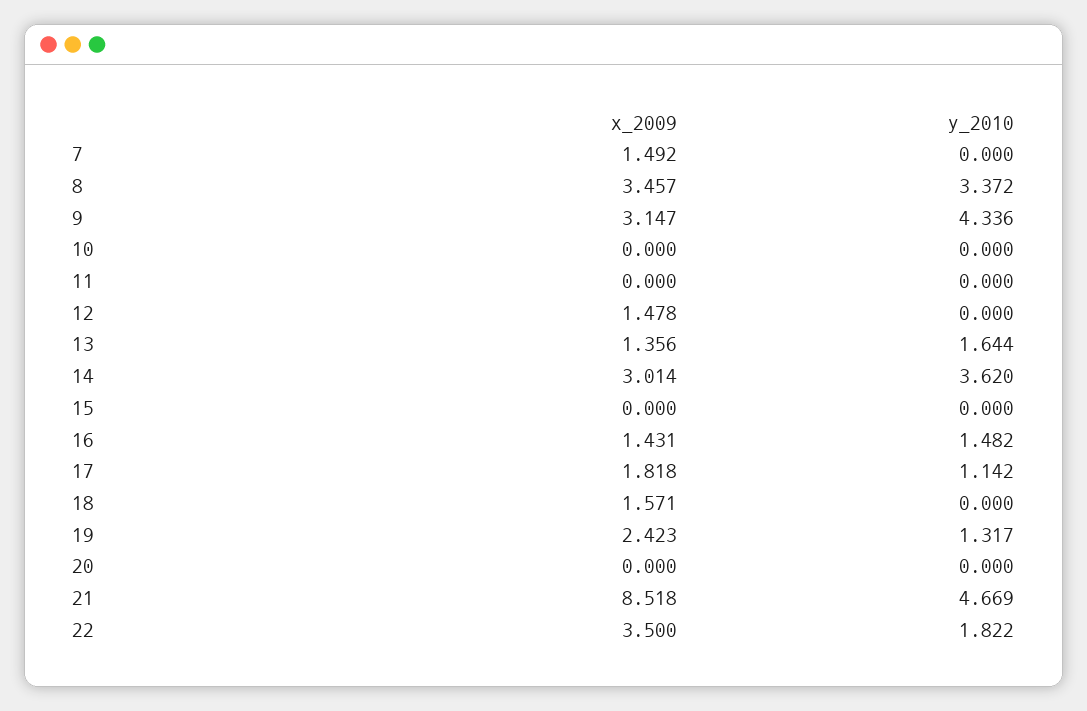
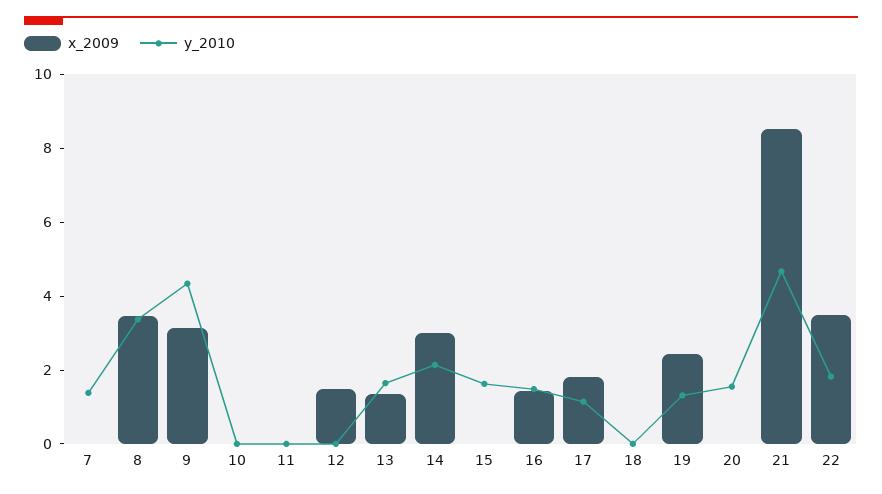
  {
    "x_2009": {
-     "7": 1.492,
+     "7": 0,
      "8": 3.457,
      "9": 3.147,
      "10": 0,
      "11": 0,
      "12": 1.478,
      "13": 1.356,
      "14": 3.014,
      "15": 0,
      "16": 1.431,
      "17": 1.818,
-     "18": 1.571,
+     "18": 0,
      "19": 2.423,
      "20": 0,
      "21": 8.518,
      "22": 3.5
    },
    "y_2010": {
-     "7": 0,
+     "7": 1.5,
      "8": 3.372,
      "9": 4.336,
      "10": 0,
      "11": 0,
      "12": 0,
      "13": 1.644,
-     "14": 3.62,
+     "14": 2,
-     "15": 0,
+     "15": 1.5,
      "16": 1.482,
      "17": 1.142,
      "18": 0,
      "19": 1.317,
-     "20": 0,
+     "20": 1.5,
      "21": 4.669,
      "22": 1.822
    }
  }

